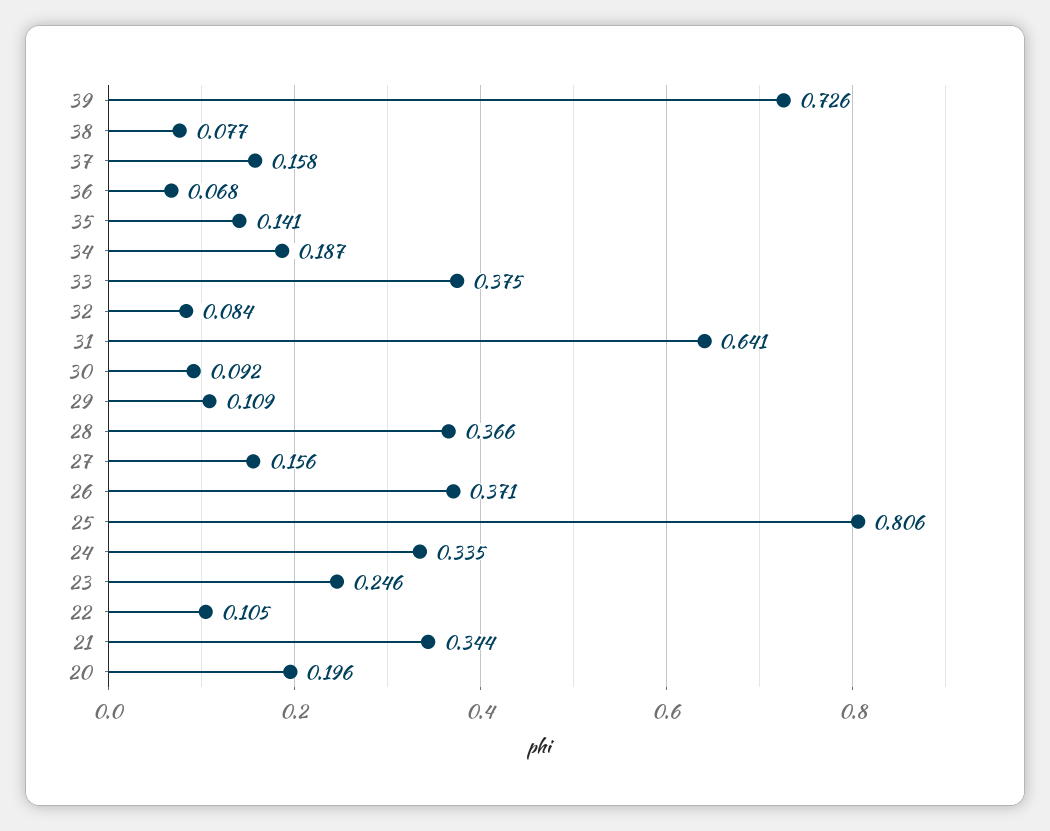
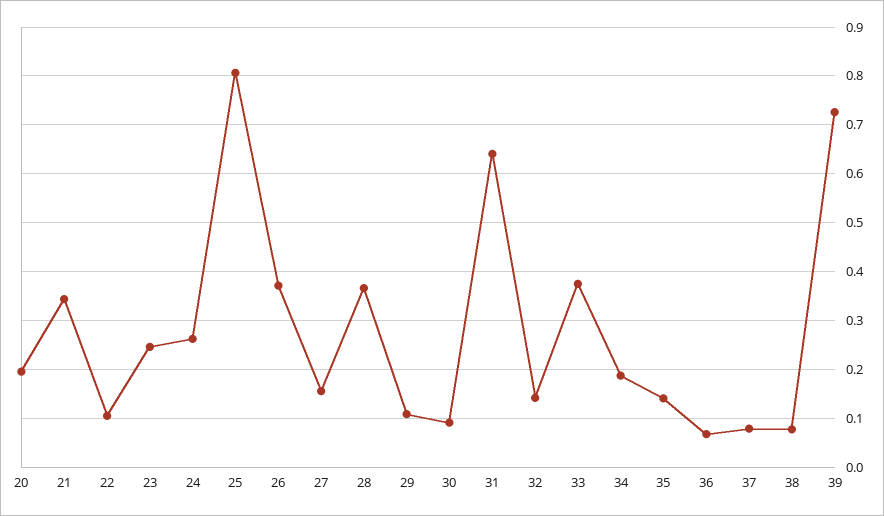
  {
    "39": 0.726,
    "38": 0.077,
-   "37": 0.158,
+   "37": 0.08,
    "36": 0.068,
    "35": 0.141,
    "34": 0.187,
    "33": 0.375,
-   "32": 0.084,
+   "32": 0.14,
    "31": 0.641,
    "30": 0.092,
    "29": 0.109,
    "28": 0.366,
    "27": 0.156,
    "26": 0.371,
    "25": 0.806,
-   "24": 0.335,
+   "24": 0.26,
    "23": 0.246,
    "22": 0.105,
    "21": 0.344,
    "20": 0.196
  }

